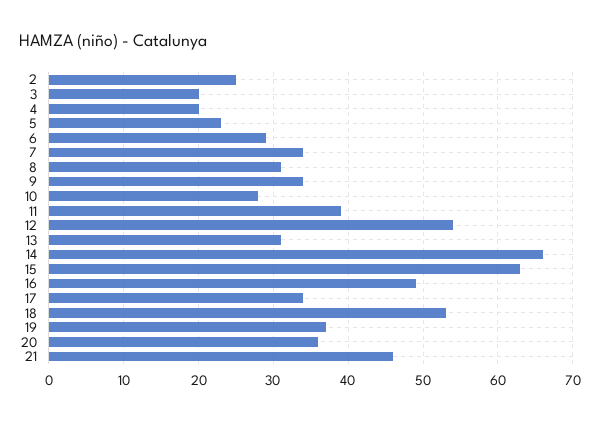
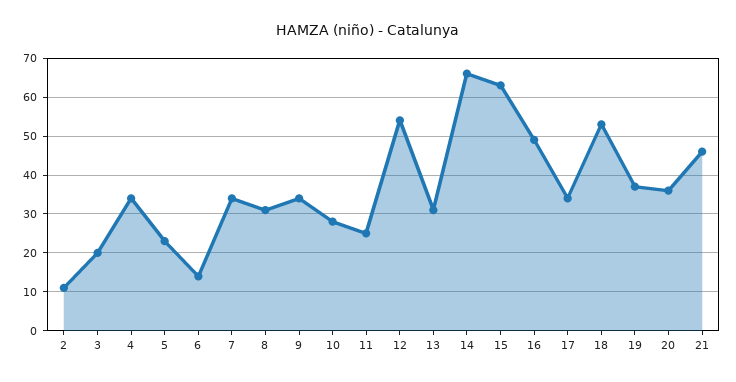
  {
-   "2": 25,
+   "2": 10,
    "3": 20,
-   "4": 20,
+   "4": 35,
    "5": 23,
-   "6": 29,
+   "6": 15,
    "7": 34,
    "8": 31,
    "9": 34,
    "10": 28,
-   "11": 39,
+   "11": 25,
    "12": 54,
    "13": 31,
    "14": 66,
    "15": 63,
    "16": 49,
    "17": 34,
    "18": 53,
    "19": 37,
    "20": 36,
    "21": 46
  }

